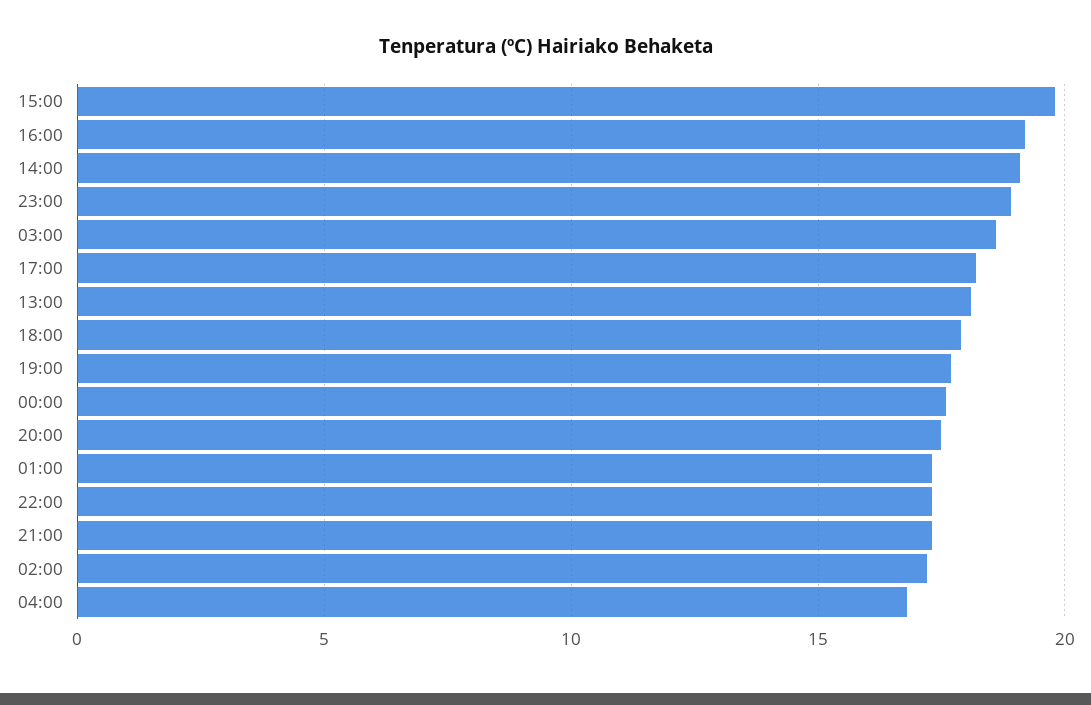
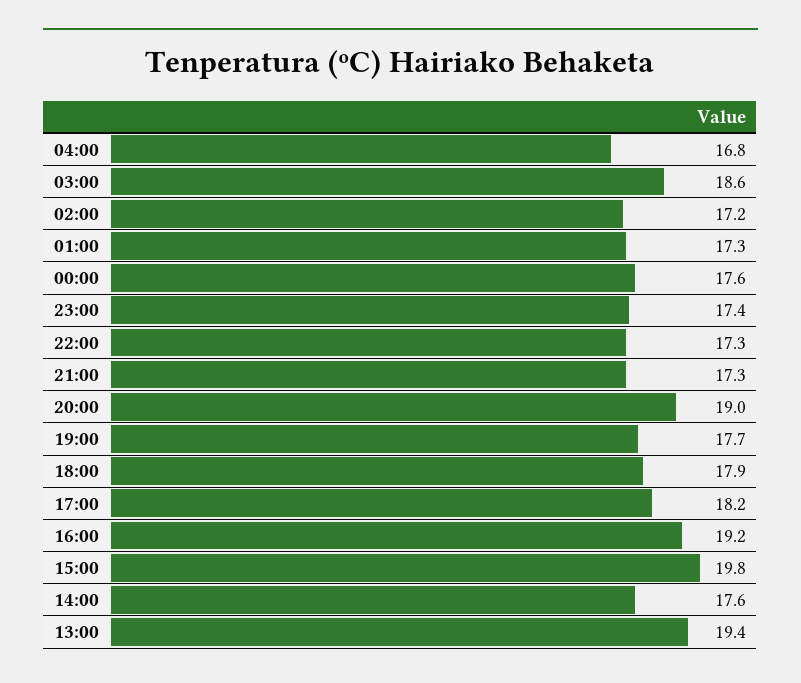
  {
    "15:00": 19.8,
    "16:00": 19.2,
-   "14:00": 19,
+   "14:00": 17.6,
-   "23:00": 19,
+   "23:00": 17.4,
    "03:00": 18.6,
    "17:00": 18.2,
-   "13:00": 18,
+   "13:00": 19.4,
    "18:00": 17.9,
    "19:00": 17.7,
    "00:00": 17.6,
-   "20:00": 17.5,
+   "20:00": 19,
    "01:00": 17.3,
    "22:00": 17.3,
    "21:00": 17.3,
    "02:00": 17.2,
    "04:00": 16.8
  }

